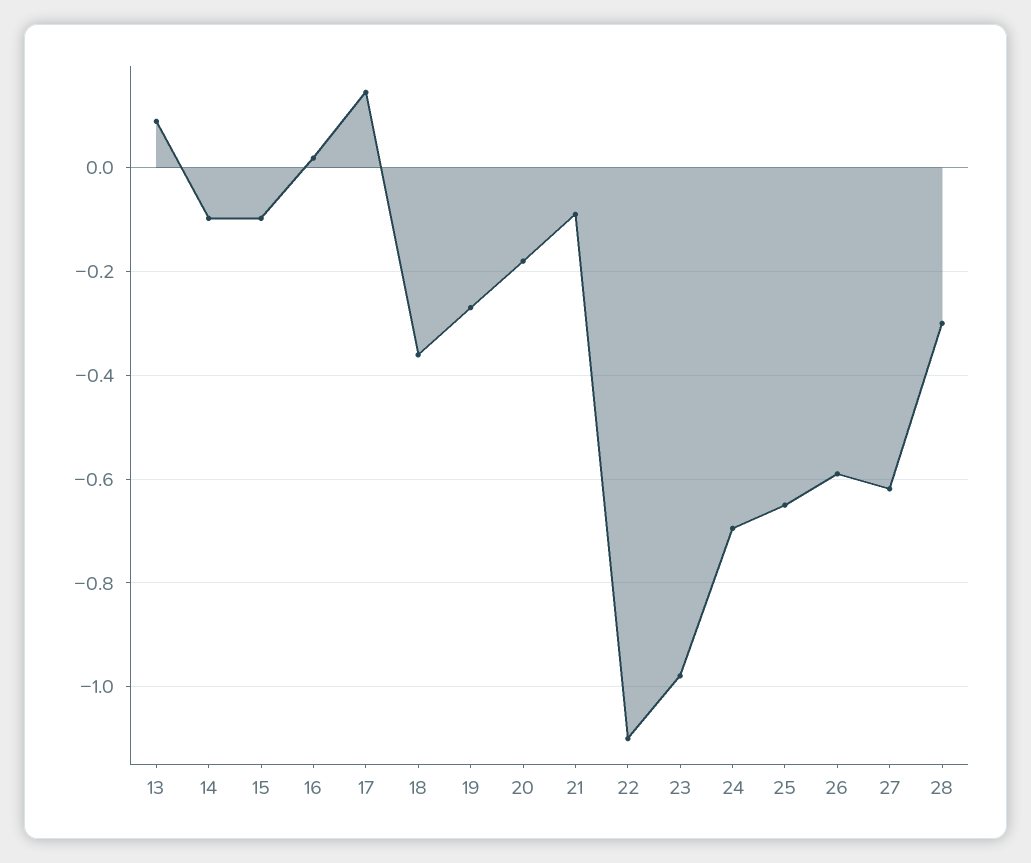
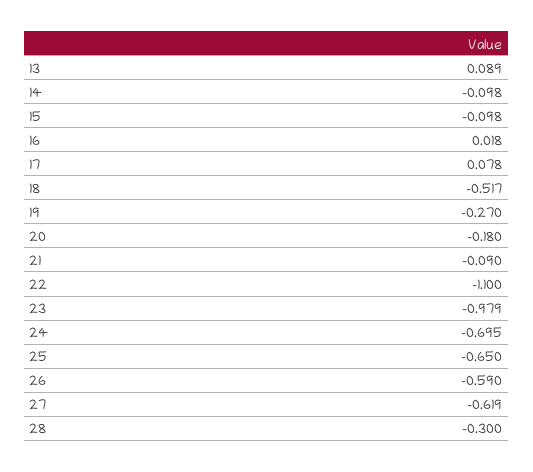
  {
    "13": 0.089,
    "14": -0.098,
    "15": -0.098,
    "16": 0.018,
-   "17": 0.14,
+   "17": 0.078,
-   "18": -0.36,
+   "18": -0.517,
    "19": -0.27,
    "20": -0.18,
    "21": -0.09,
    "22": -1.1,
    "23": -0.979,
    "24": -0.695,
    "25": -0.65,
    "26": -0.59,
    "27": -0.619,
    "28": -0.3
  }

